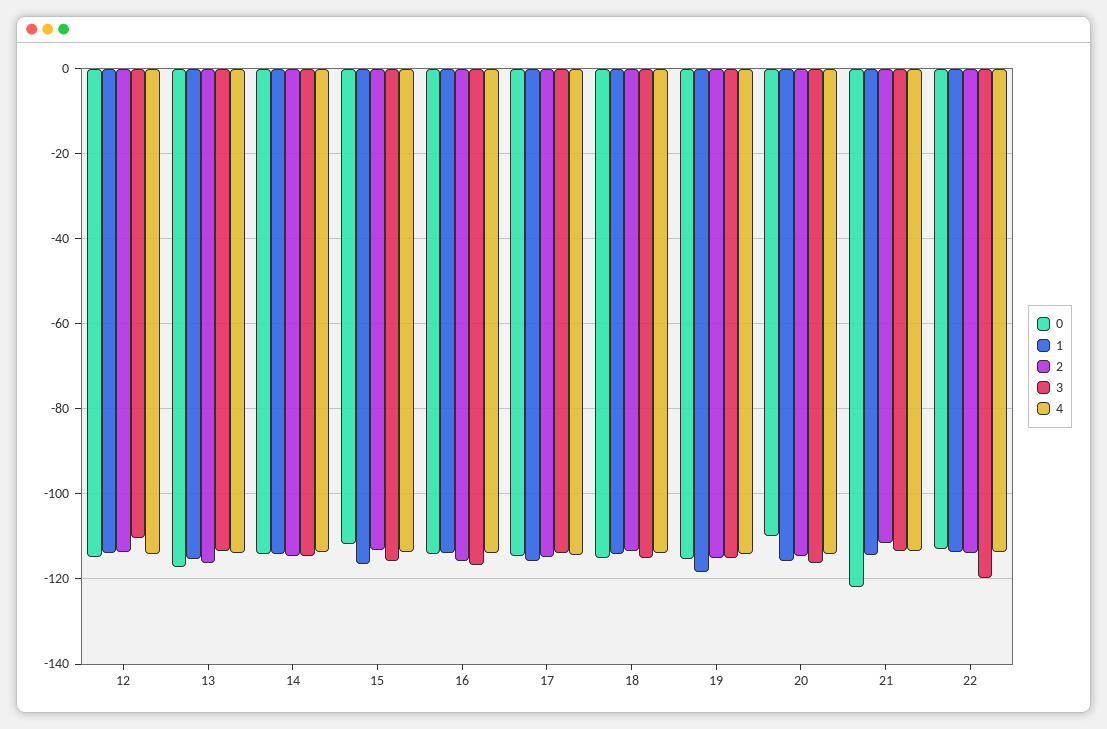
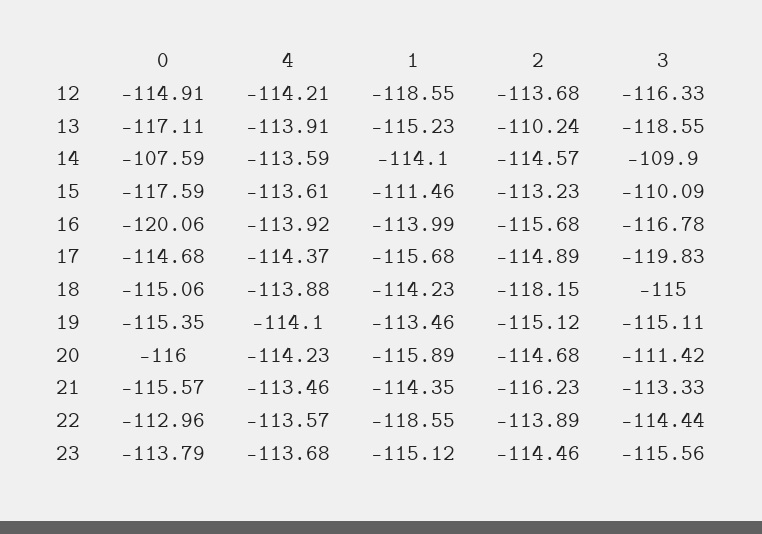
  {
    "0": {
      "12": -114.91,
      "13": -117.11,
-     "14": -114,
+     "14": -107.59,
-     "15": -112,
+     "15": -117.59,
-     "16": -114,
+     "16": -120.06,
      "17": -114.68,
      "18": -115.06,
      "19": -115.35,
-     "20": -110,
+     "20": -116,
-     "21": -122,
+     "21": -115.57,
-     "22": -112.96
+     "22": -112.96,
+     "23": -113.79
    },
    "1": {
-     "12": -114,
+     "12": -118.55,
      "13": -115.23,
      "14": -114.1,
-     "15": -116,
+     "15": -111.46,
      "16": -113.99,
      "17": -115.68,
      "18": -114.23,
-     "19": -118,
+     "19": -113.46,
      "20": -115.89,
      "21": -114.35,
-     "22": -114
+     "22": -118.55,
+     "23": -115.12
    },
    "2": {
      "12": -113.68,
-     "13": -116,
+     "13": -110.24,
      "14": -114.57,
      "15": -113.23,
      "16": -115.68,
      "17": -114.89,
-     "18": -114,
+     "18": -118.15,
      "19": -115.12,
      "20": -114.68,
-     "21": -112,
+     "21": -116.23,
-     "22": -113.89
+     "22": -113.89,
+     "23": -114.46
    },
    "3": {
-     "12": -110,
+     "12": -116.33,
-     "13": -114,
+     "13": -118.55,
-     "14": -114,
+     "14": -109.9,
-     "15": -116,
+     "15": -110.09,
      "16": -116.78,
-     "17": -114,
+     "17": -119.83,
      "18": -115,
      "19": -115.11,
-     "20": -116,
+     "20": -111.42,
      "21": -113.33,
-     "22": -120
+     "22": -114.44,
+     "23": -115.56
    },
    "4": {
      "12": -114.21,
      "13": -113.91,
      "14": -113.59,
      "15": -113.61,
      "16": -113.92,
      "17": -114.37,
      "18": -113.88,
      "19": -114.1,
      "20": -114.23,
      "21": -113.46,
-     "22": -113.57
+     "22": -113.57,
+     "23": -113.68
    }
  }

